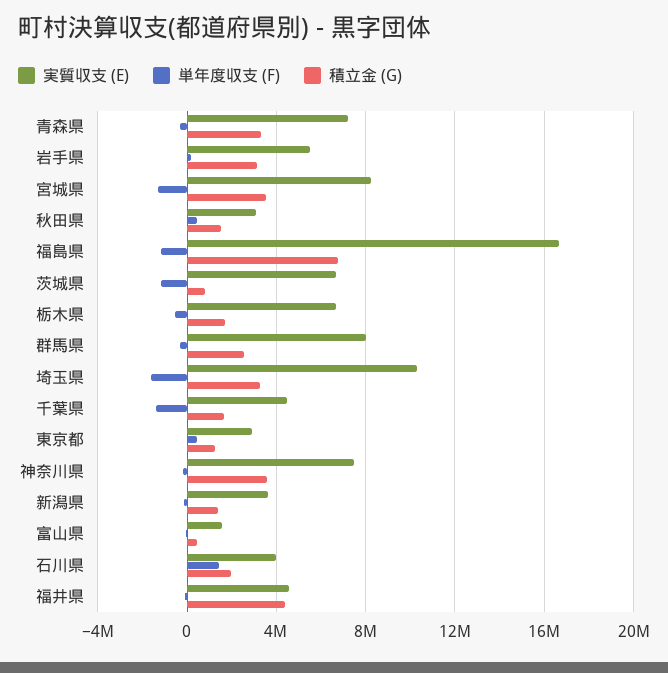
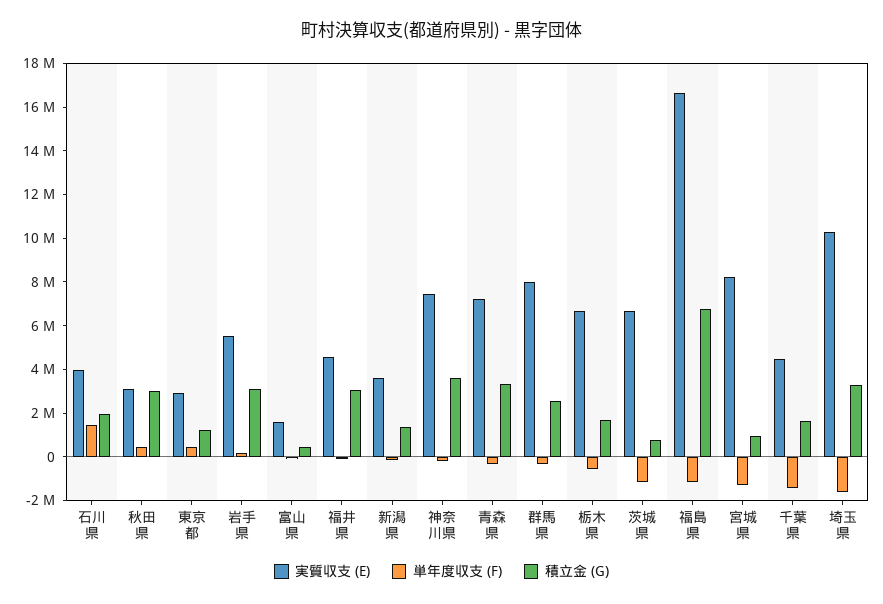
  {
    "実質収支 (E)": {
      "青森県": 7000000,
      "岩手県": 5500000,
      "宮城県": 8000000,
      "秋田県": 3000000,
      "福島県": 16500000,
      "茨城県": 6500000,
      "栃木県": 6500000,
      "群馬県": 8000000,
      "埼玉県": 10500000,
      "千葉県": 4500000,
      "東京都": 3000000,
      "神奈川県": 7500000,
      "新潟県": 3500000,
      "富山県": 1500000,
      "石川県": 4000000,
      "福井県": 4500000
    },
    "単年度収支 (F)": {
      "青森県": -500000,
      "岩手県": 0,
      "宮城県": -1500000,
      "秋田県": 500000,
      "福島県": -1000000,
      "茨城県": -1000000,
      "栃木県": -500000,
      "群馬県": -500000,
      "埼玉県": -1500000,
      "千葉県": -1500000,
      "東京都": 500000,
      "神奈川県": 0,
      "新潟県": 0,
      "富山県": 0,
      "石川県": 1500000,
      "福井県": 0
    },
    "積立金 (G)": {
      "青森県": 3500000,
      "岩手県": 3000000,
-     "宮城県": 3500000,
+     "宮城県": 1000000,
-     "秋田県": 1500000,
+     "秋田県": 3000000,
      "福島県": 6500000,
      "茨城県": 1000000,
      "栃木県": 1500000,
      "群馬県": 2500000,
      "埼玉県": 3500000,
      "千葉県": 1500000,
      "東京都": 1000000,
      "神奈川県": 3500000,
      "新潟県": 1500000,
      "富山県": 500000,
      "石川県": 2000000,
-     "福井県": 4500000
+     "福井県": 3000000
    }
  }

